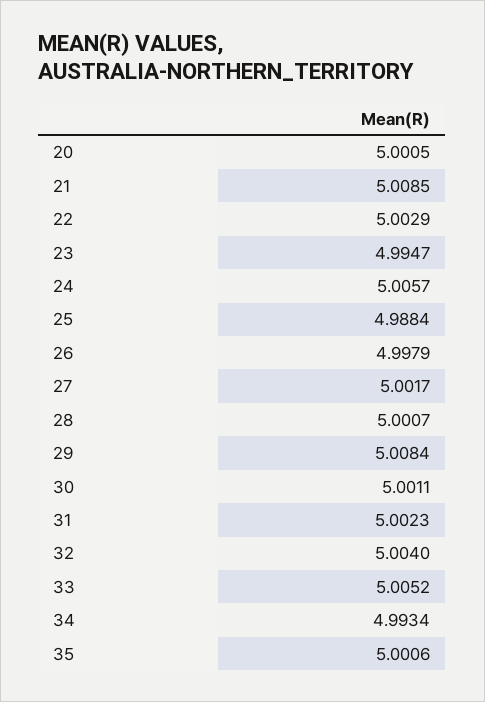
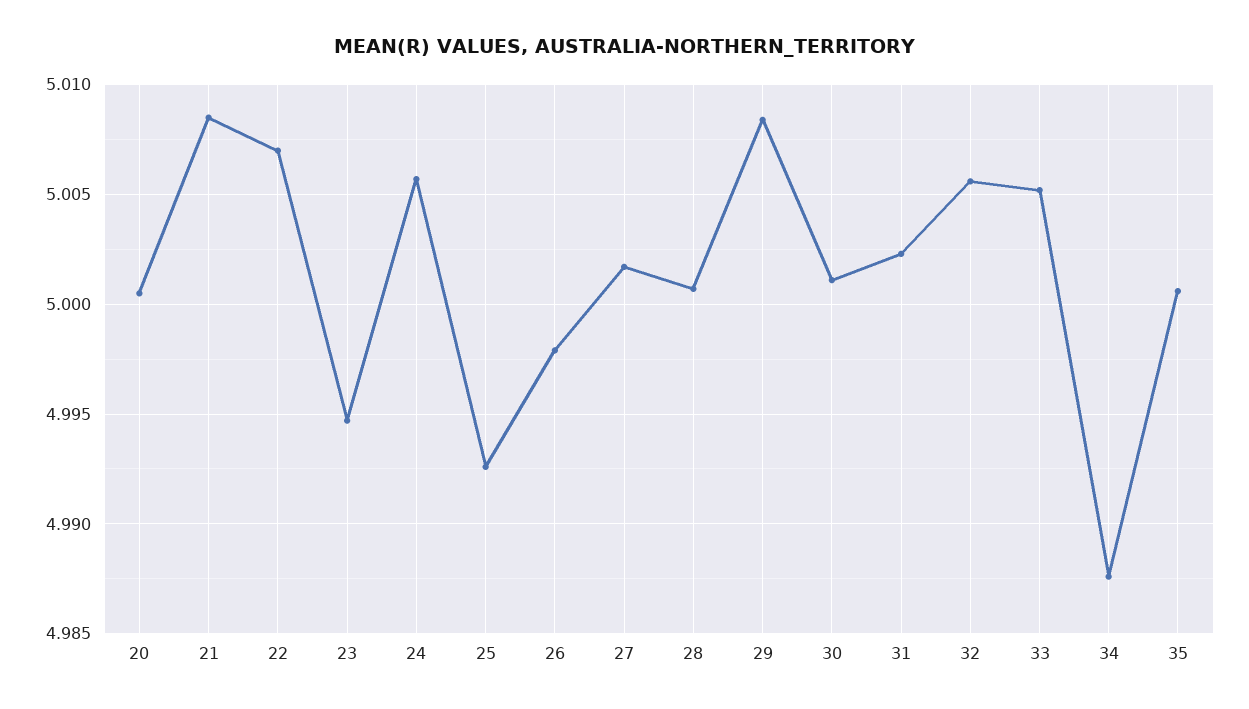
  {
    "20": 5.0005,
    "21": 5.0085,
-   "22": 5.0029,
+   "22": 5.007,
    "23": 4.9947,
    "24": 5.0057,
-   "25": 4.9884,
+   "25": 4.9925,
    "26": 4.9979,
    "27": 5.0017,
    "28": 5.0007,
    "29": 5.0084,
    "30": 5.0011,
    "31": 5.0023,
-   "32": 5.004,
+   "32": 5.0055,
    "33": 5.0052,
-   "34": 4.9934,
+   "34": 4.9875,
    "35": 5.0006
  }

